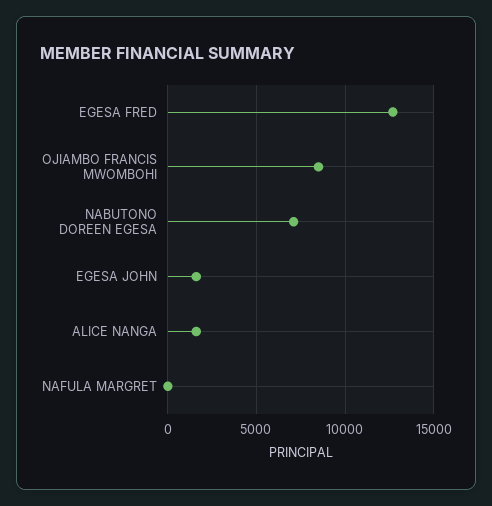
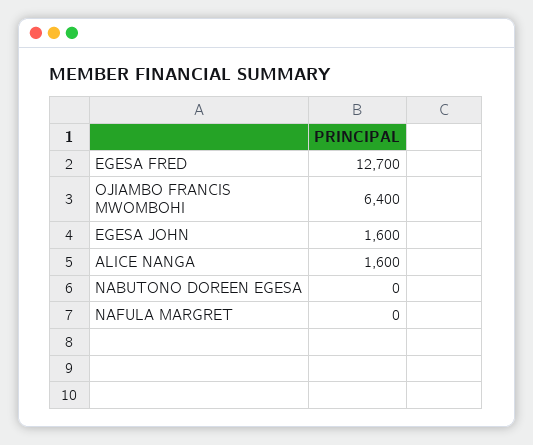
  {
    "EGESA FRED": 12700,
-   "OJIAMBO FRANCIS MWOMBOHI": 8500,
+   "OJIAMBO FRANCIS MWOMBOHI": 6400,
-   "NABUTONO DOREEN EGESA": 7000,
+   "NABUTONO DOREEN EGESA": 0,
    "EGESA JOHN": 1600,
    "ALICE NANGA": 1600,
    "NAFULA MARGRET": 0
  }

